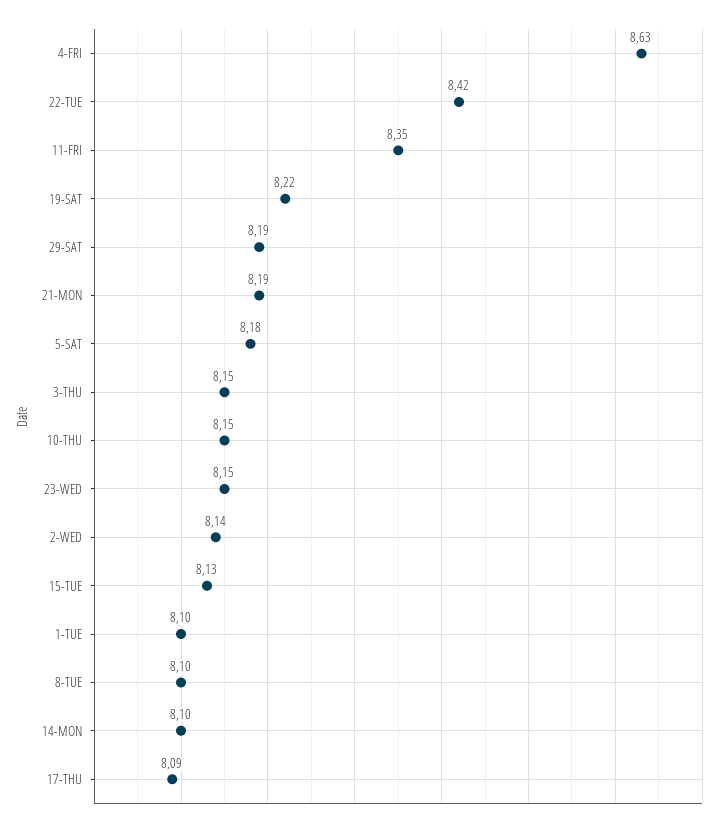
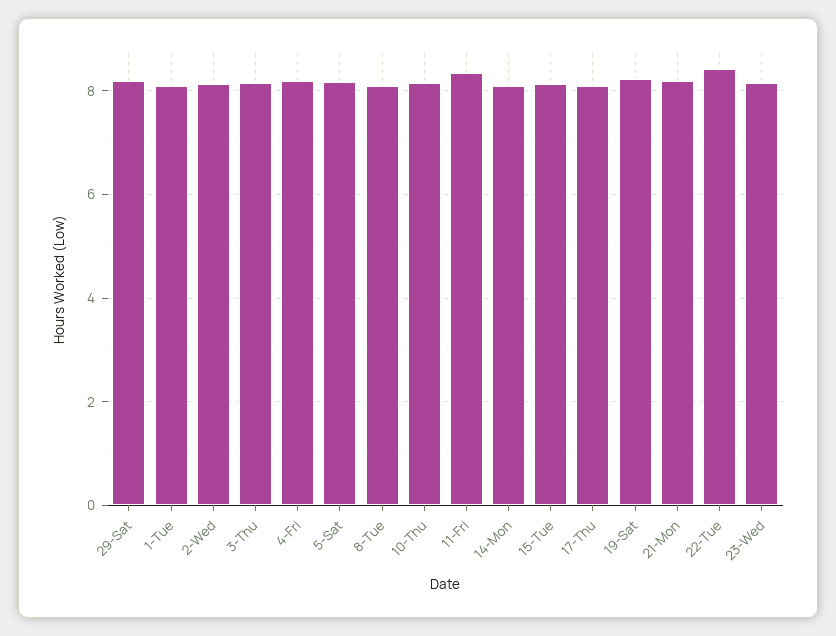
  {
-   "4-FRI": 8.63,
+   "4-FRI": 8.2,
    "22-TUE": 8.42,
    "11-FRI": 8.35,
    "19-SAT": 8.22,
    "29-SAT": 8.19,
    "21-MON": 8.19,
    "5-SAT": 8.18,
    "3-THU": 8.15,
    "10-THU": 8.15,
    "23-WED": 8.15,
    "2-WED": 8.14,
    "15-TUE": 8.13,
    "1-TUE": 8.1,
    "8-TUE": 8.1,
    "14-MON": 8.1,
    "17-THU": 8.09
  }

